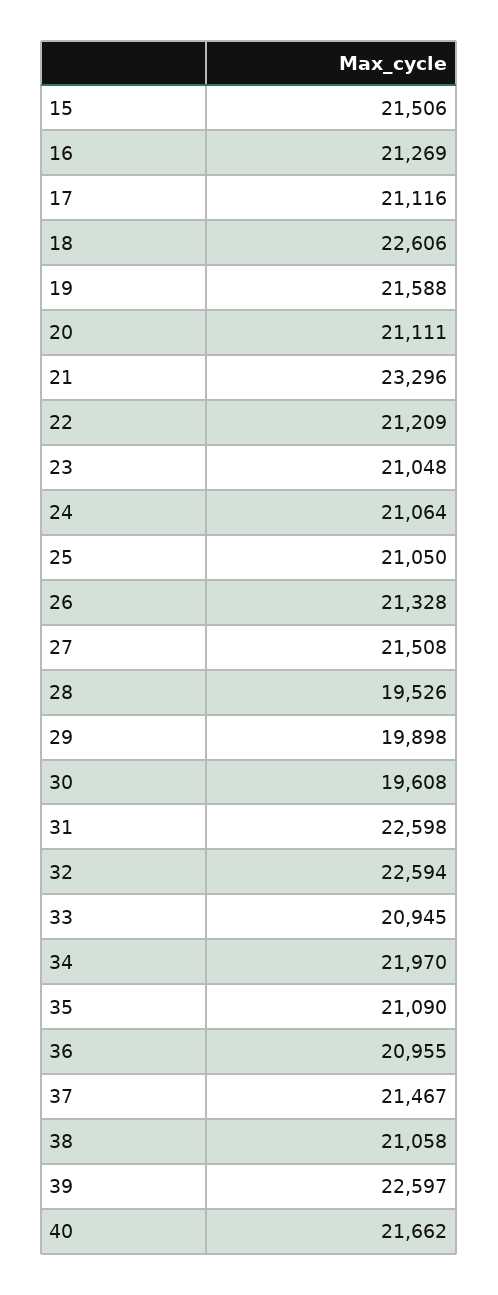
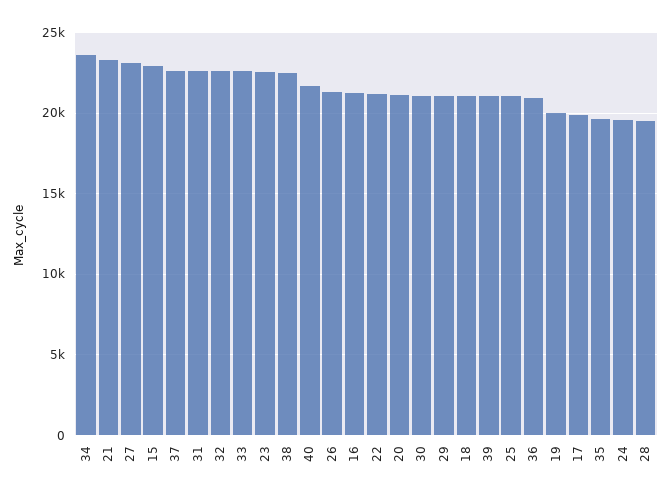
  {
-   "15": 21506,
+   "15": 23000,
    "16": 21269,
-   "17": 21116,
+   "17": 20000,
-   "18": 22606,
+   "18": 21000,
-   "19": 21588,
+   "19": 20000,
    "20": 21111,
    "21": 23296,
    "22": 21209,
-   "23": 21048,
+   "23": 22500,
-   "24": 21064,
+   "24": 19500,
    "25": 21050,
    "26": 21328,
-   "27": 21508,
+   "27": 23000,
    "28": 19526,
-   "29": 19898,
+   "29": 21000,
-   "30": 19608,
+   "30": 21000,
    "31": 22598,
    "32": 22594,
-   "33": 20945,
+   "33": 22500,
-   "34": 21970,
+   "34": 23500,
-   "35": 21090,
+   "35": 19500,
    "36": 20955,
-   "37": 21467,
+   "37": 22500,
-   "38": 21058,
+   "38": 22500,
-   "39": 22597,
+   "39": 21000,
    "40": 21662
  }

